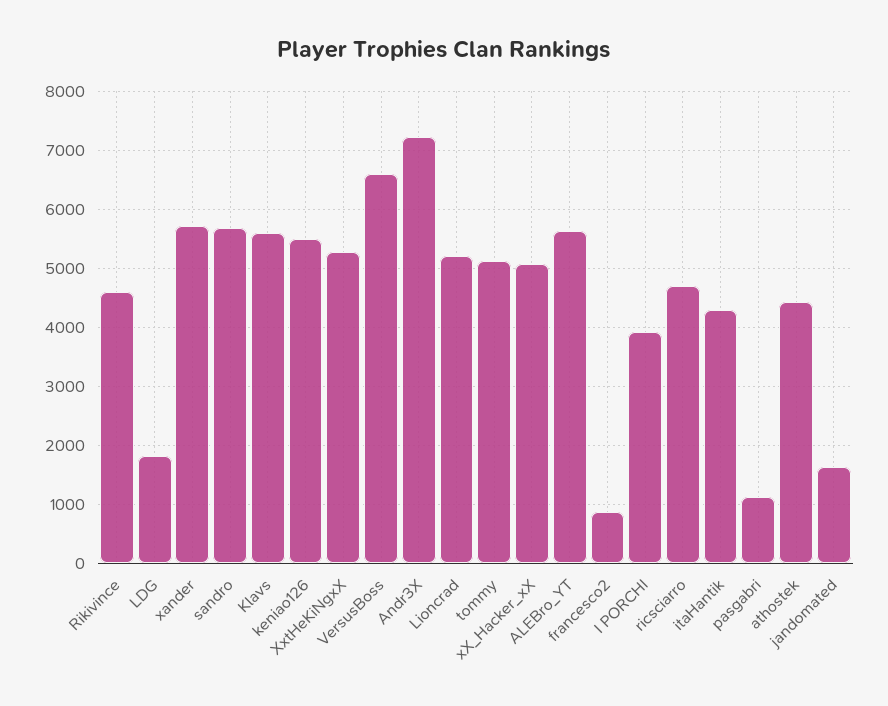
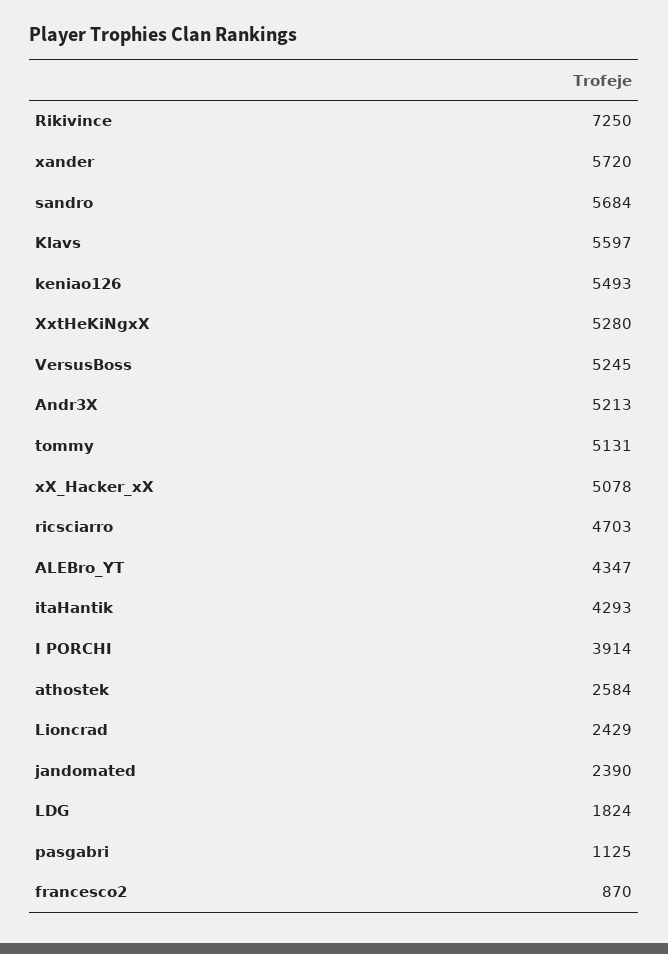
  {
-   "Rikivince": 4600,
+   "Rikivince": 7250,
    "LDG": 1824,
    "xander": 5720,
    "sandro": 5684,
    "Klavs": 5597,
    "keniao126": 5493,
    "XxtHeKiNgxX": 5280,
-   "VersusBoss": 6600,
+   "VersusBoss": 5245,
-   "Andr3X": 7200,
+   "Andr3X": 5213,
-   "Lioncrad": 5200,
+   "Lioncrad": 2429,
    "tommy": 5131,
    "xX_Hacker_xX": 5078,
-   "ALEBro_YT": 5600,
+   "ALEBro_YT": 4347,
    "francesco2": 870,
    "I PORCHI": 3914,
    "ricsciarro": 4703,
    "itaHantik": 4293,
    "pasgabri": 1125,
-   "athostek": 4400,
+   "athostek": 2584,
-   "jandomated": 1600
+   "jandomated": 2390
  }

